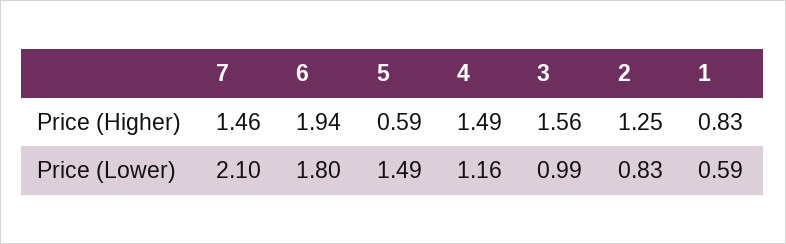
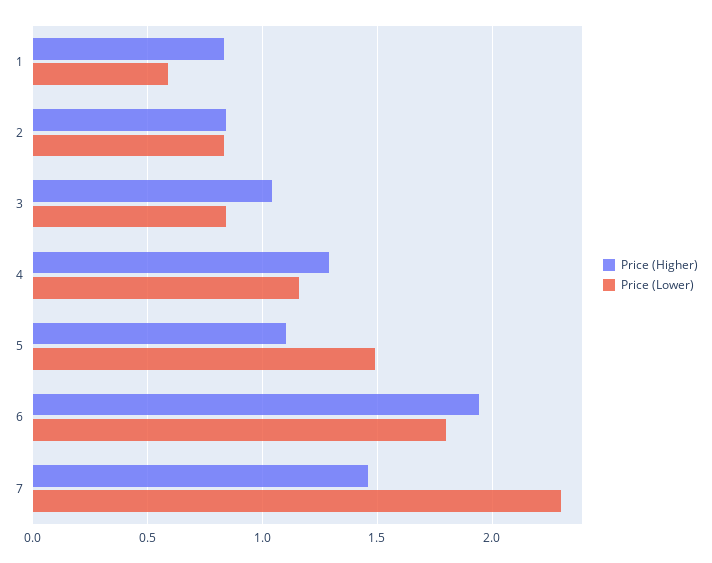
  {
    "Price (Higher)": {
      "7": 1.46,
      "6": 1.94,
-     "5": 0.59,
+     "5": 1.1,
-     "4": 1.49,
+     "4": 1.3,
-     "3": 1.56,
+     "3": 1.05,
-     "2": 1.25,
+     "2": 0.85,
      "1": 0.83
    },
    "Price (Lower)": {
-     "7": 2.1,
+     "7": 2.3,
      "6": 1.8,
      "5": 1.49,
      "4": 1.16,
-     "3": 0.99,
+     "3": 0.85,
      "2": 0.83,
      "1": 0.59
    }
  }

